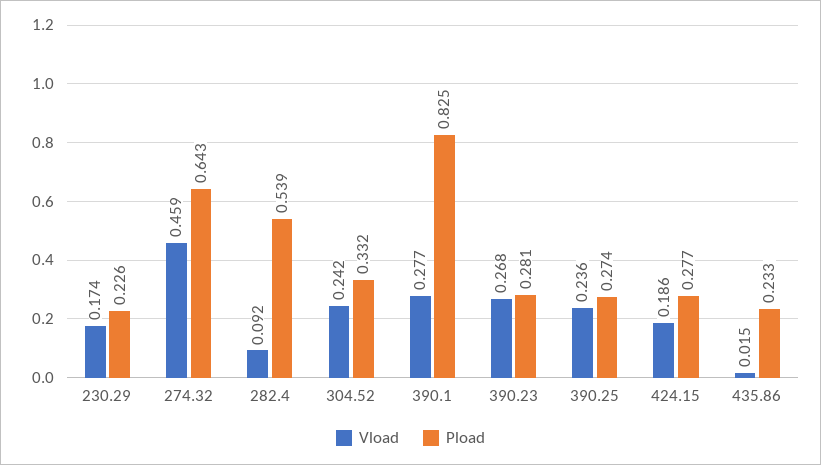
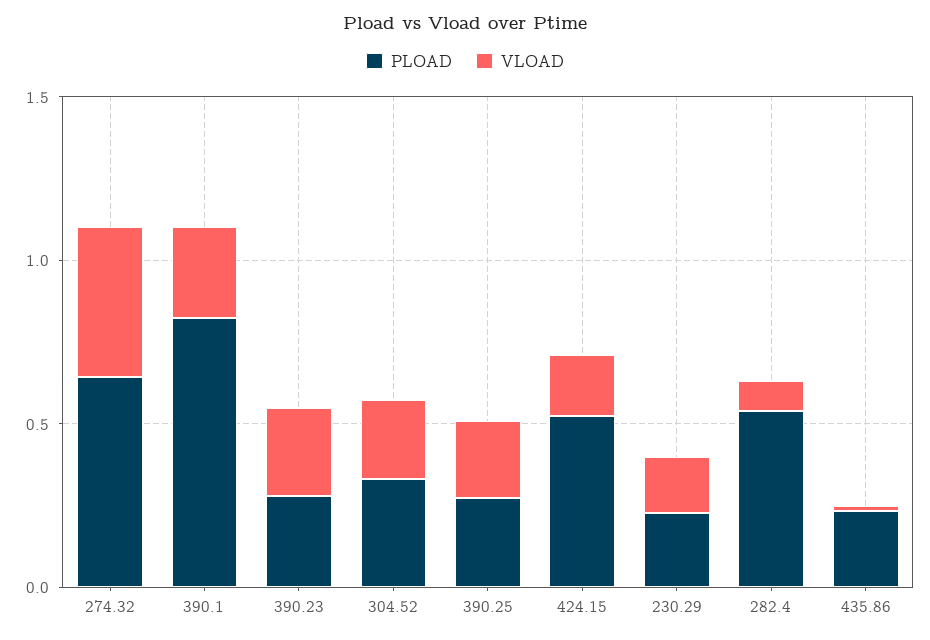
  {
    "Vload": {
      "230.29": 0.174,
      "274.32": 0.459,
      "282.4": 0.092,
      "304.52": 0.242,
      "390.1": 0.277,
      "390.23": 0.268,
      "390.25": 0.236,
      "424.15": 0.186,
      "435.86": 0.015
    },
    "Pload": {
      "230.29": 0.226,
      "274.32": 0.643,
      "282.4": 0.539,
      "304.52": 0.332,
      "390.1": 0.825,
      "390.23": 0.281,
      "390.25": 0.274,
-     "424.15": 0.277,
+     "424.15": 0.5,
      "435.86": 0.233
    }
  }

